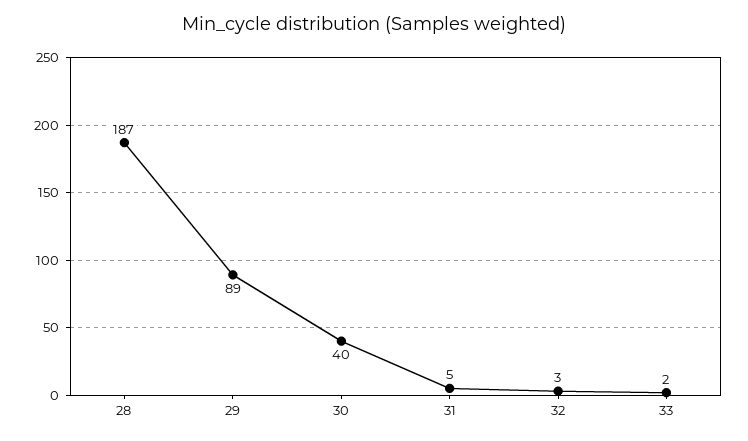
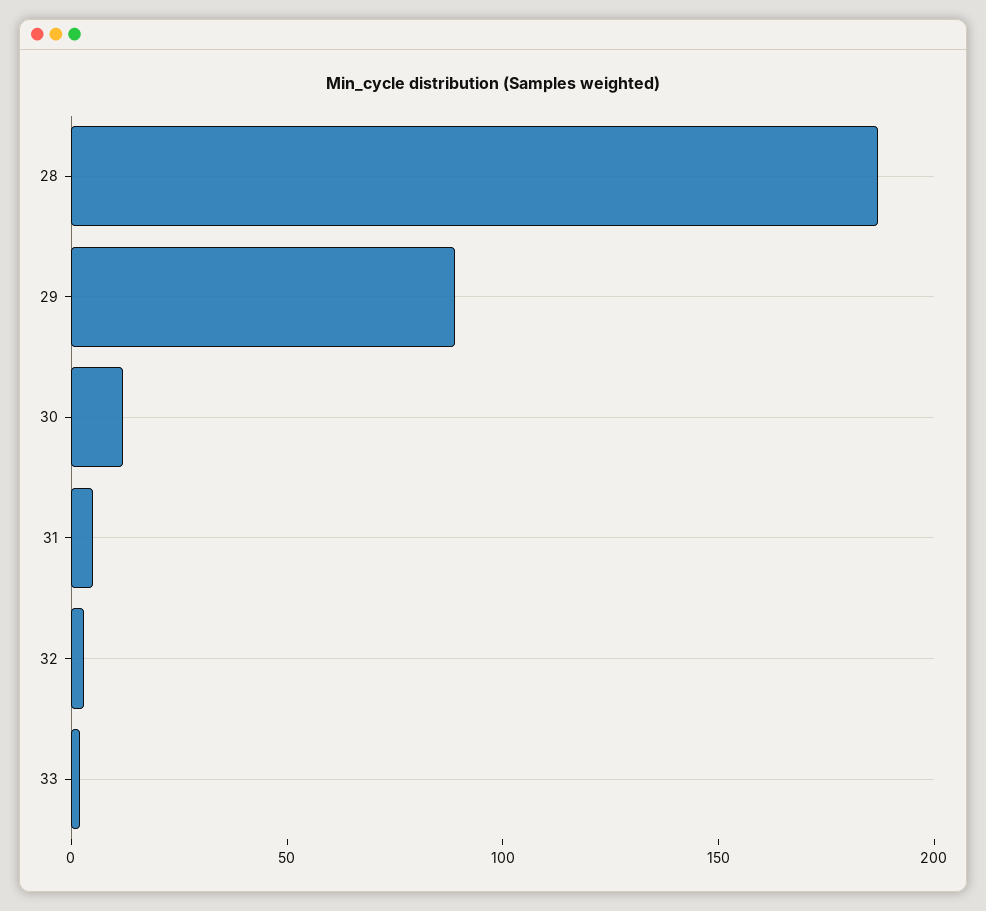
  {
    "28": 187,
    "29": 89,
-   "30": 40,
+   "30": 10,
    "31": 5,
    "32": 3,
    "33": 2
  }

